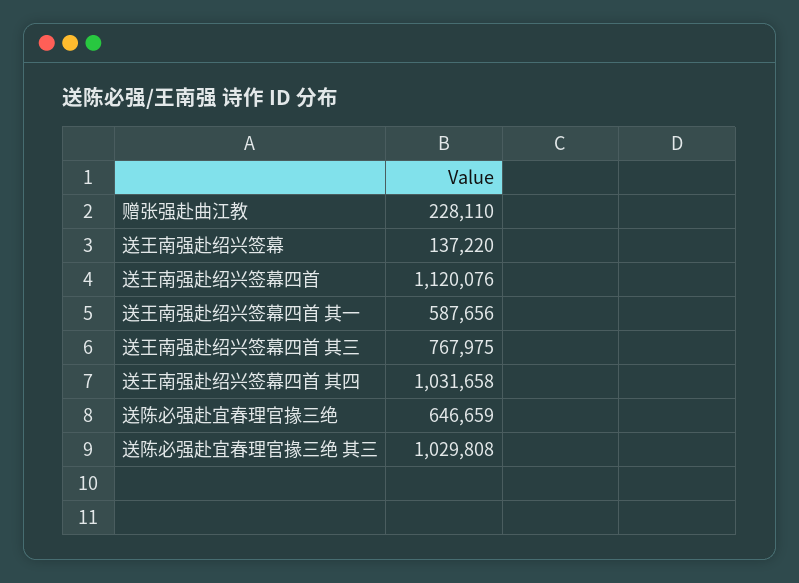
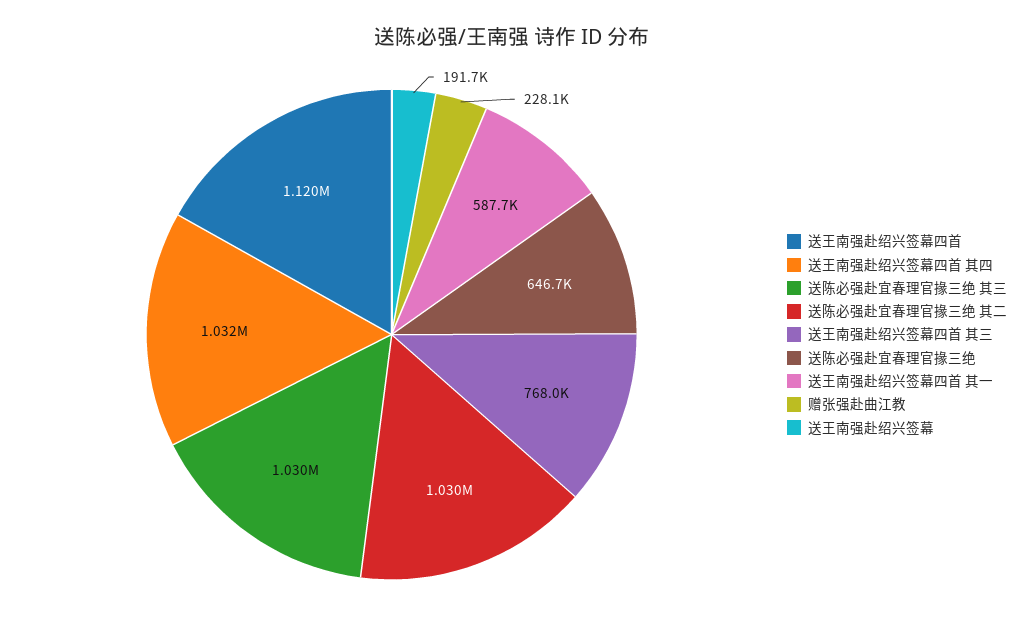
  {
    "赠张强赴曲江教": 228110,
-   "送王南强赴绍兴签幕": 137220,
+   "送王南强赴绍兴签幕": 191700,
    "送王南强赴绍兴签幕四首": 1120076,
    "送王南强赴绍兴签幕四首 其一": 587656,
    "送王南强赴绍兴签幕四首 其三": 767975,
    "送王南强赴绍兴签幕四首 其四": 1031658,
    "送陈必强赴宜春理官掾三绝": 646659,
-   "送陈必强赴宜春理官掾三绝 其三": 1029808
+   "送陈必强赴宜春理官掾三绝 其三": 1029808,
+   "送陈必强赴宜春理官掾三绝 其二": 1030000
  }

